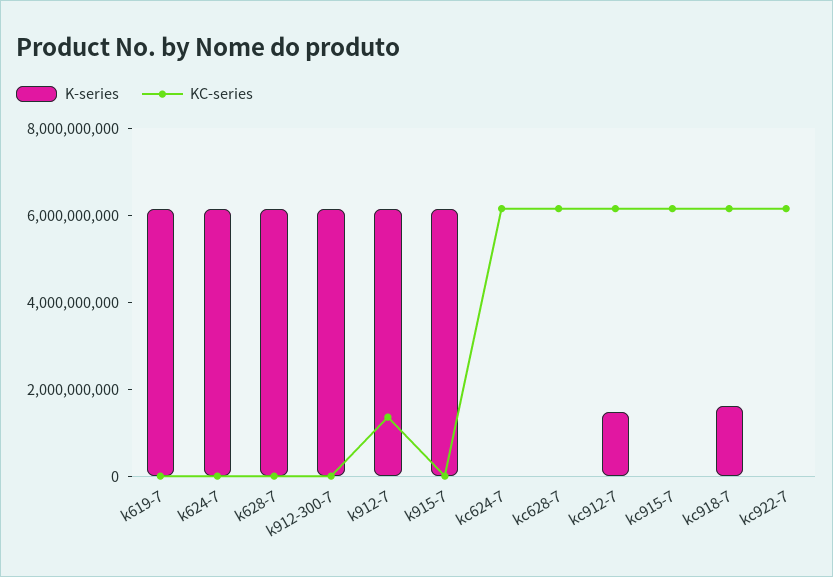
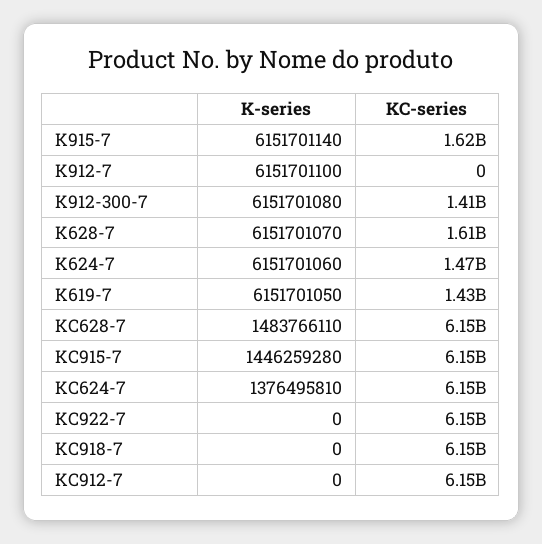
  {
    "K-series": {
      "k619-7": 6151701050,
      "k624-7": 6151701060,
      "k628-7": 6151701070,
      "k912-300-7": 6151701080,
      "k912-7": 6151701100,
      "k915-7": 6151701140,
-     "kc624-7": 0,
+     "kc624-7": 1376495810,
-     "kc628-7": 0,
+     "kc628-7": 1483766110,
-     "kc912-7": 1500000000,
+     "kc912-7": 0,
-     "kc915-7": 0,
+     "kc915-7": 1446259280,
-     "kc918-7": 1500000000,
+     "kc918-7": 0,
      "kc922-7": 0
    },
    "KC-series": {
-     "k619-7": 0,
+     "k619-7": 1430000000,
-     "k624-7": 0,
+     "k624-7": 1470000000,
-     "k628-7": 0,
+     "k628-7": 1610000000,
-     "k912-300-7": 0,
+     "k912-300-7": 1410000000,
-     "k912-7": 1500000000,
+     "k912-7": 0,
-     "k915-7": 0,
+     "k915-7": 1620000000,
      "kc624-7": 6150000000,
      "kc628-7": 6150000000,
      "kc912-7": 6150000000,
      "kc915-7": 6150000000,
      "kc918-7": 6150000000,
      "kc922-7": 6150000000
    }
  }

